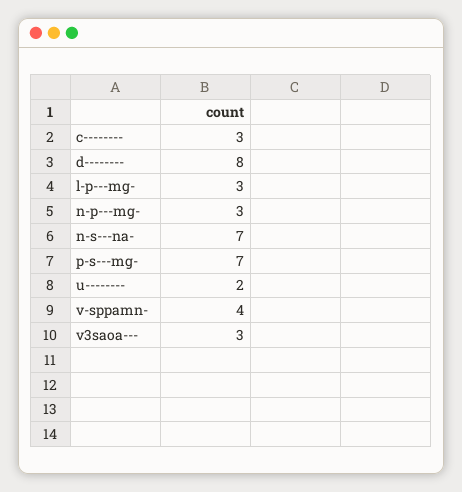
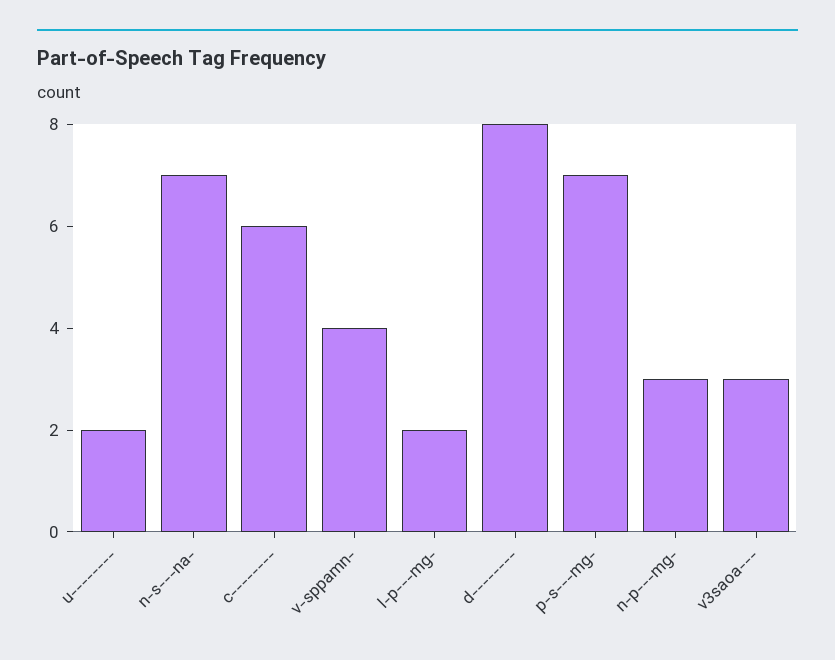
  {
-   "c--------": 3,
+   "c--------": 6,
    "d--------": 8,
-   "l-p---mg-": 3,
+   "l-p---mg-": 2,
    "n-p---mg-": 3,
    "n-s---na-": 7,
    "p-s---mg-": 7,
    "u--------": 2,
    "v-sppamn-": 4,
    "v3saoa---": 3
  }

